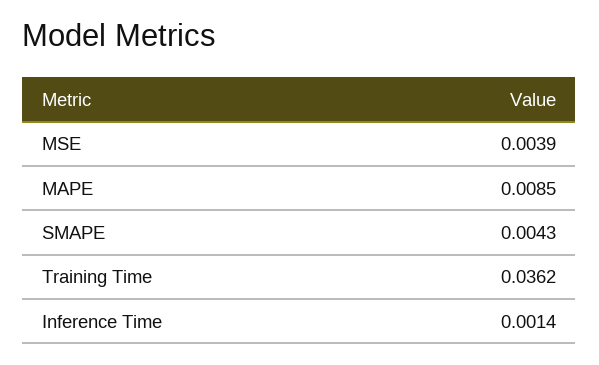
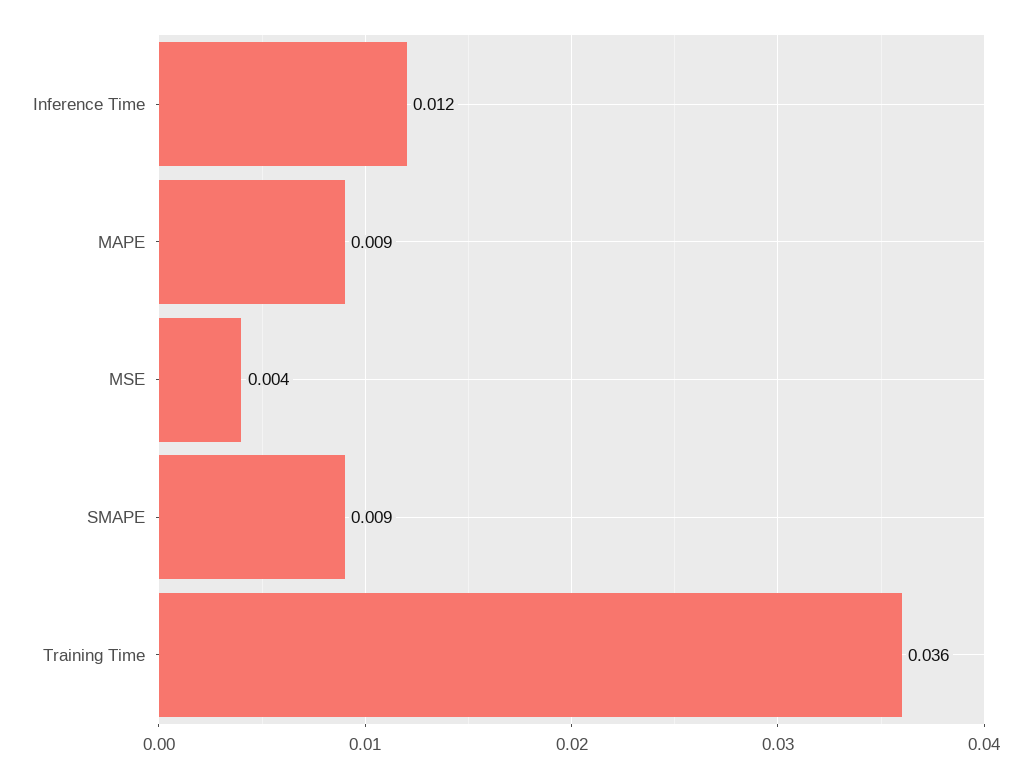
  {
    "MSE": 0.0039,
    "MAPE": 0.0085,
-   "SMAPE": 0.0043,
+   "SMAPE": 0.009,
    "Training Time": 0.0362,
-   "Inference Time": 0.0014
+   "Inference Time": 0.012
  }

